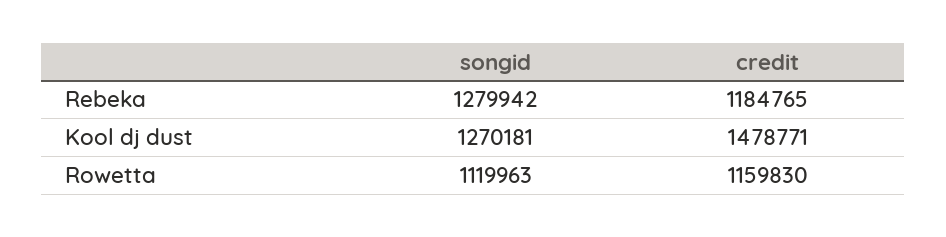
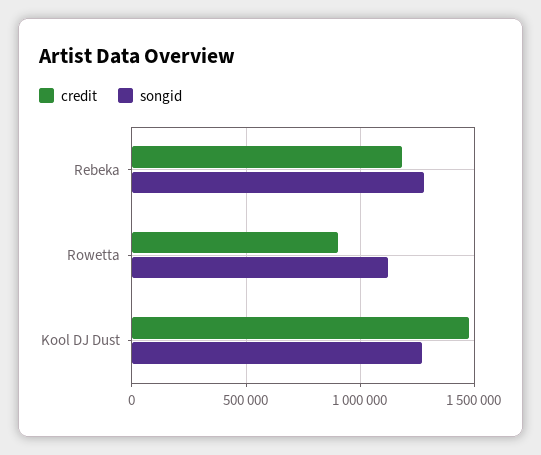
  {
    "songid": {
      "Rebeka": 1279942,
      "Kool dj dust": 1270181,
      "Rowetta": 1119963
    },
    "credit": {
      "Rebeka": 1184765,
      "Kool dj dust": 1478771,
-     "Rowetta": 1159830
+     "Rowetta": 900000
    }
  }

